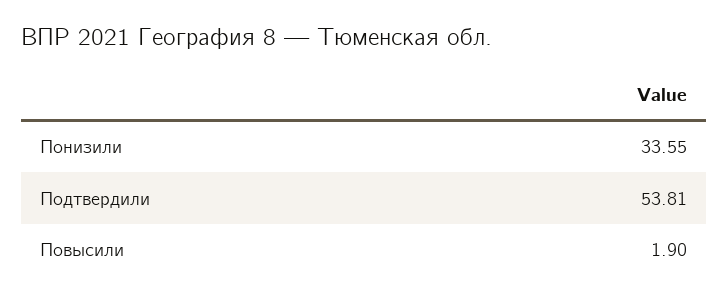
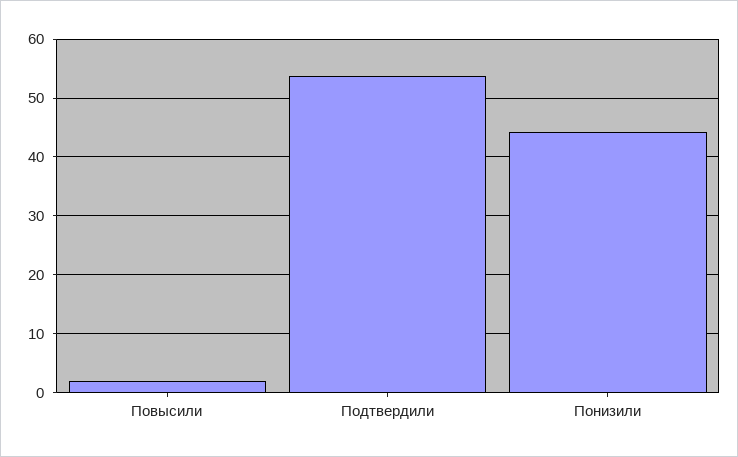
  {
-   "Понизили": 33.55,
+   "Понизили": 44,
    "Подтвердили": 53.81,
    "Повысили": 1.9
  }

